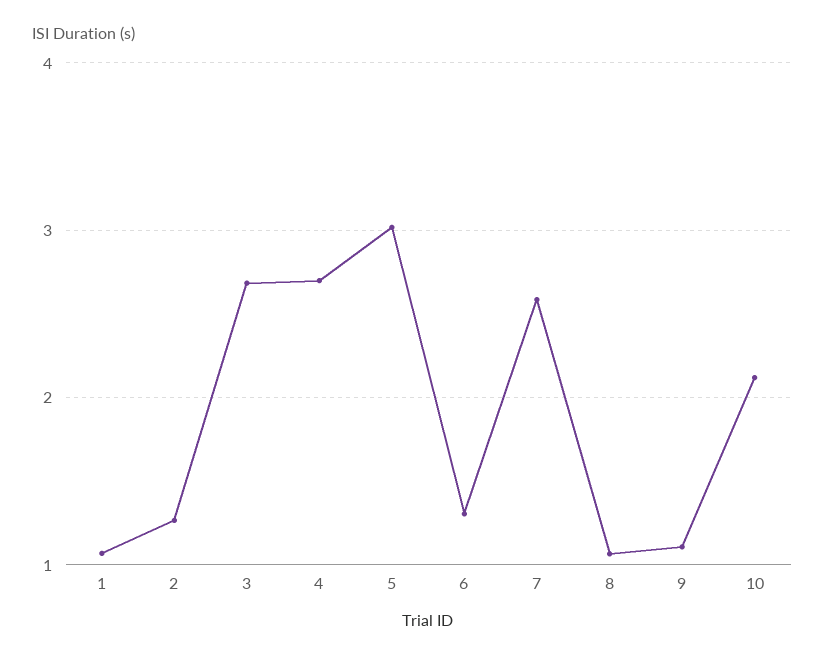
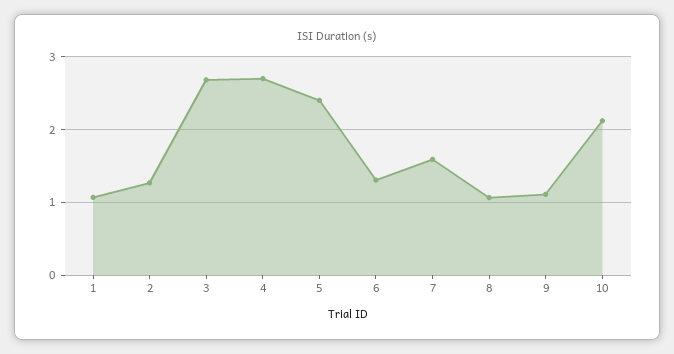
  {
    "1": 1.1,
    "2": 1.3,
    "3": 2.7,
    "4": 2.7,
-   "5": 3,
+   "5": 2.4,
    "6": 1.3,
-   "7": 2.6,
+   "7": 1.6,
    "8": 1.1,
    "9": 1.1,
    "10": 2.1
  }

